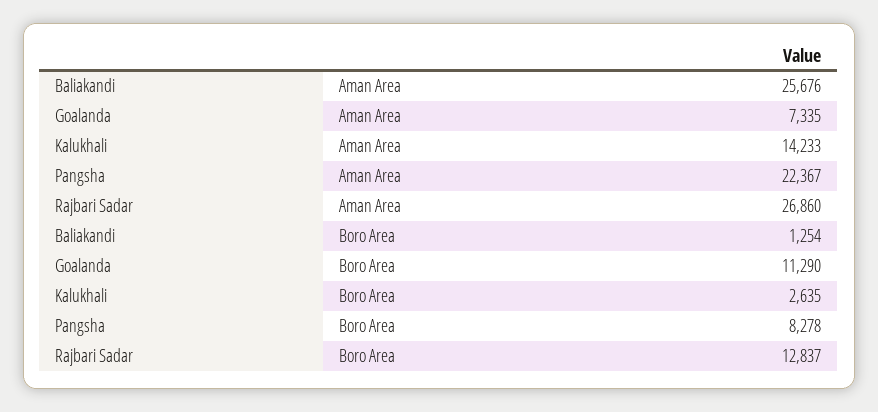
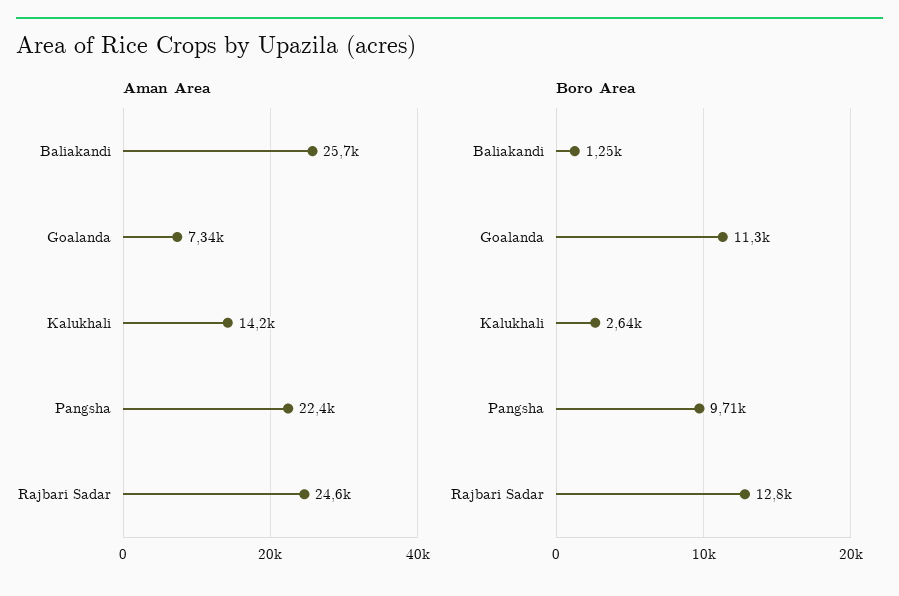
  {
    "Aman Area": {
      "Baliakandi": 25676,
      "Goalanda": 7335,
      "Kalukhali": 14233,
      "Pangsha": 22367,
-     "Rajbari Sadar": 26860
+     "Rajbari Sadar": 24600
    },
    "Boro Area": {
      "Baliakandi": 1254,
      "Goalanda": 11290,
      "Kalukhali": 2635,
-     "Pangsha": 8278,
+     "Pangsha": 9710,
      "Rajbari Sadar": 12837
    }
  }

